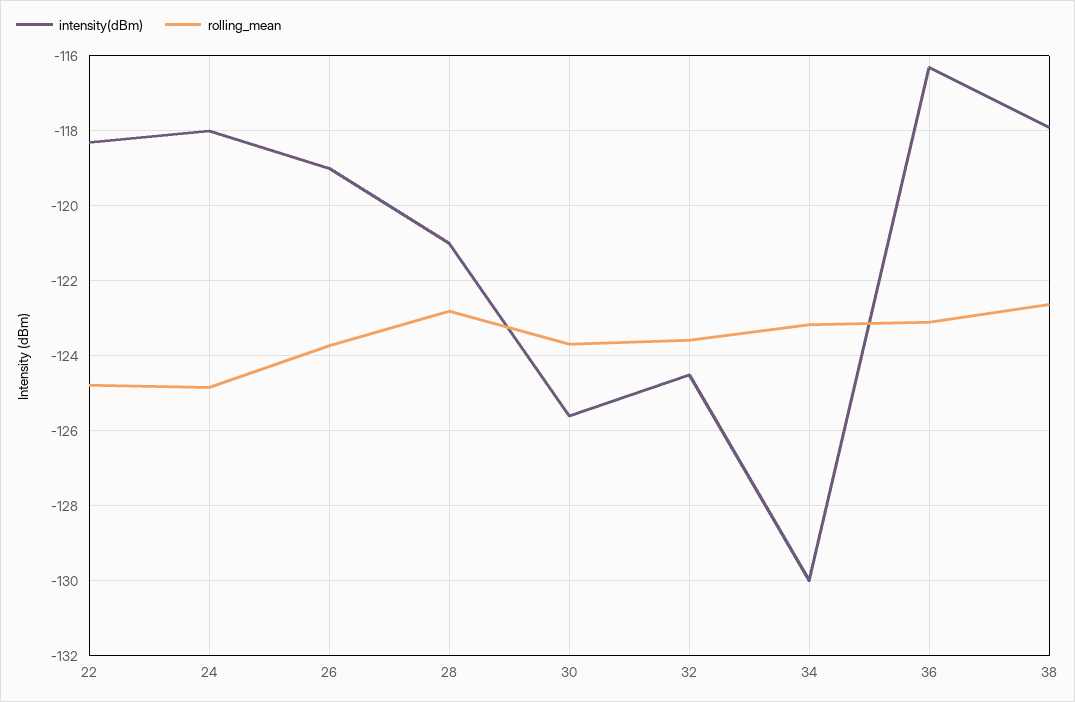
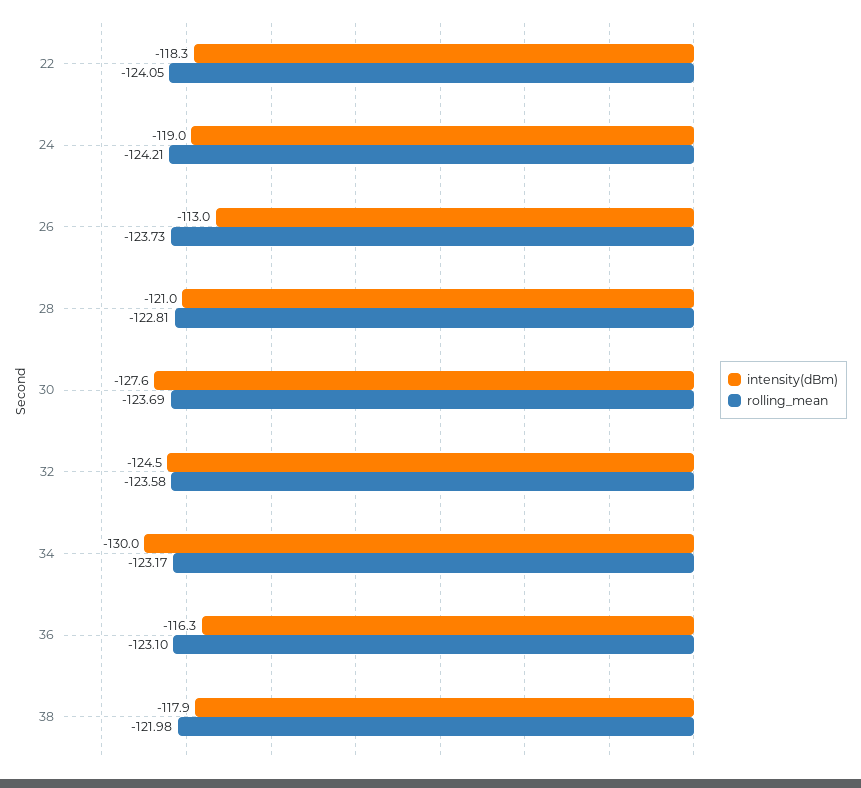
  {
    "intensity(dBm)": {
      "22": -118.3,
-     "24": -118,
+     "24": -119,
-     "26": -119,
+     "26": -113,
      "28": -121,
-     "30": -125.6,
+     "30": -127.6,
      "32": -124.5,
      "34": -130,
      "36": -116.3,
      "38": -117.9
    },
    "rolling_mean": {
-     "22": -124.8,
+     "22": -124.05,
-     "24": -124.8,
+     "24": -124.21,
      "26": -123.73,
      "28": -122.81,
      "30": -123.69,
      "32": -123.58,
      "34": -123.17,
      "36": -123.1,
-     "38": -122.6
+     "38": -121.98
    }
  }

